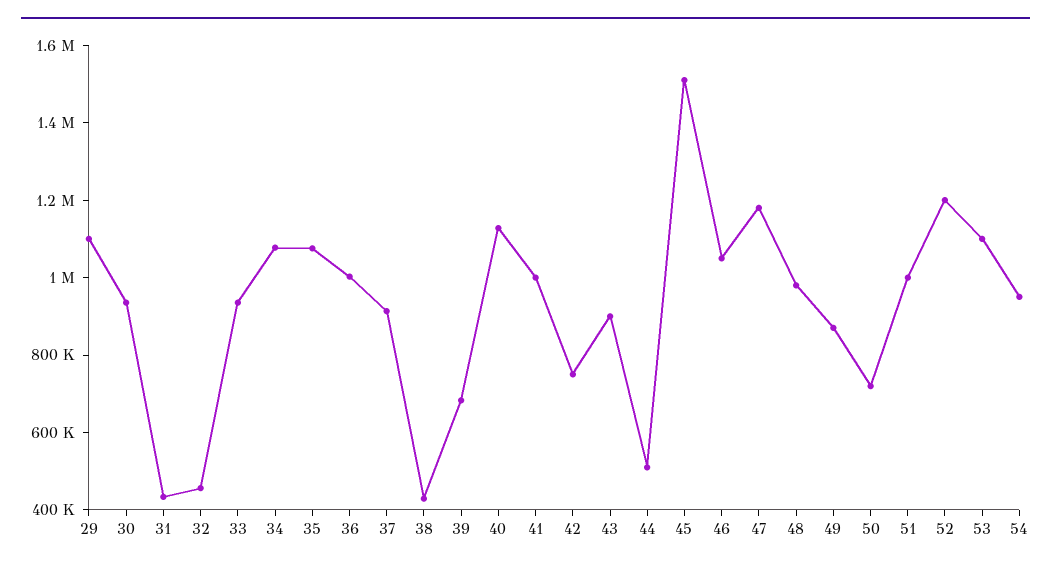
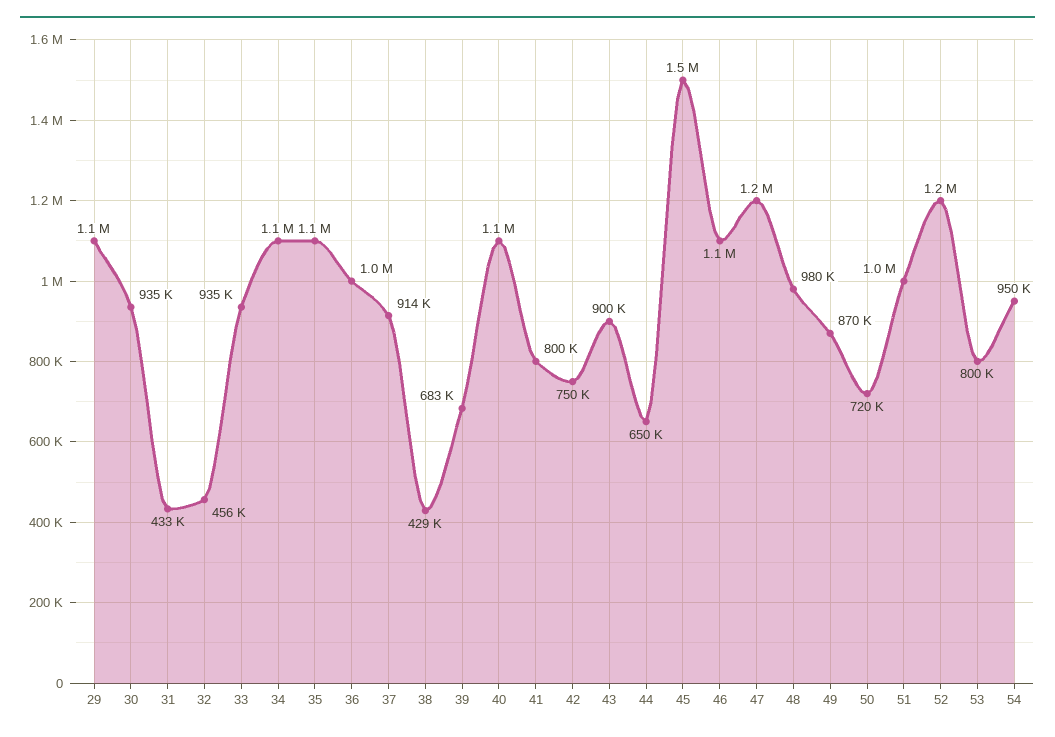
  {
    "29": 1100000,
    "30": 935000,
    "31": 433000,
    "32": 456000,
    "33": 935000,
    "34": 1100000,
    "35": 1100000,
    "36": 1000000,
    "37": 914000,
    "38": 429000,
    "39": 683000,
    "40": 1100000,
-   "41": 1000000,
+   "41": 800000,
    "42": 750000,
    "43": 900000,
-   "44": 500000,
+   "44": 650000,
    "45": 1500000,
    "46": 1100000,
    "47": 1200000,
    "48": 980000,
    "49": 870000,
    "50": 720000,
    "51": 1000000,
    "52": 1200000,
-   "53": 1100000,
+   "53": 800000,
    "54": 950000
  }

